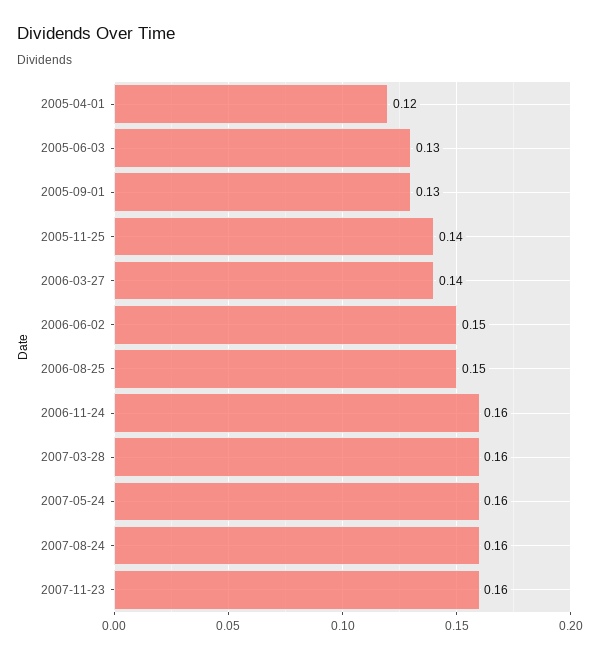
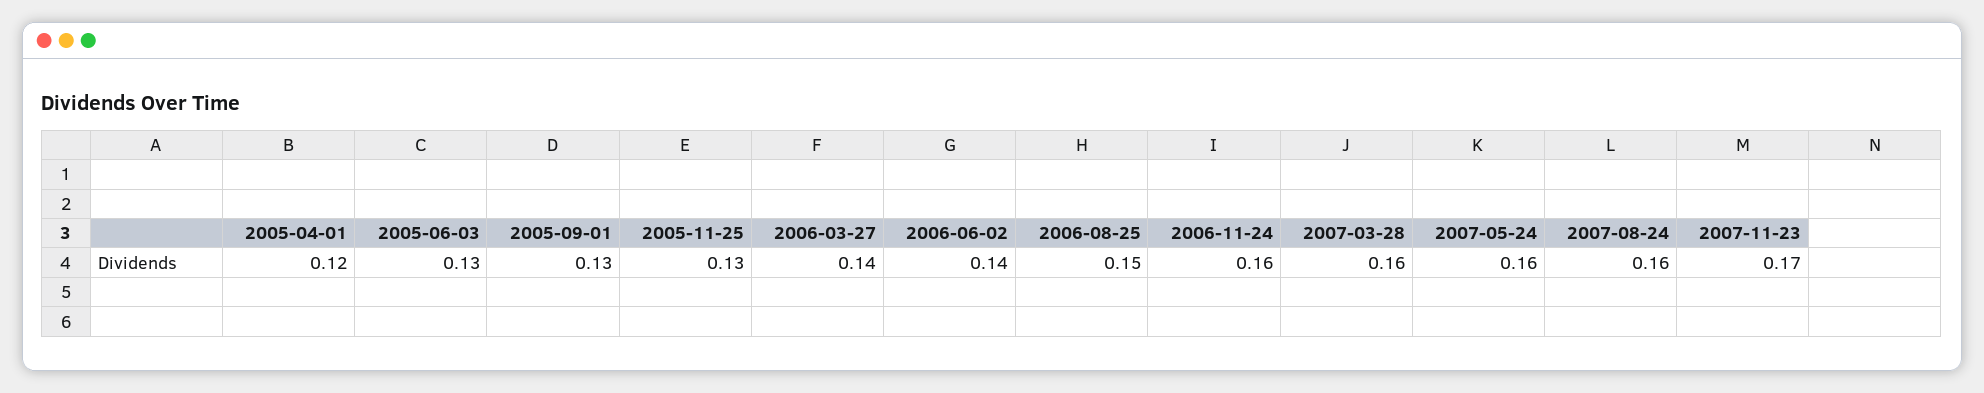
  {
    "2005-04-01": 0.12,
    "2005-06-03": 0.13,
    "2005-09-01": 0.13,
-   "2005-11-25": 0.14,
+   "2005-11-25": 0.13,
    "2006-03-27": 0.14,
-   "2006-06-02": 0.15,
+   "2006-06-02": 0.14,
    "2006-08-25": 0.15,
    "2006-11-24": 0.16,
    "2007-03-28": 0.16,
    "2007-05-24": 0.16,
    "2007-08-24": 0.16,
-   "2007-11-23": 0.16
+   "2007-11-23": 0.17
  }

